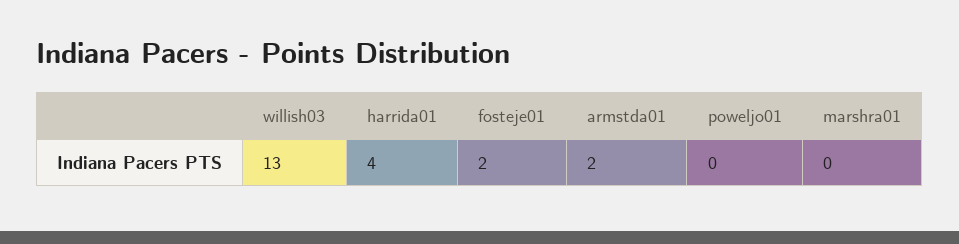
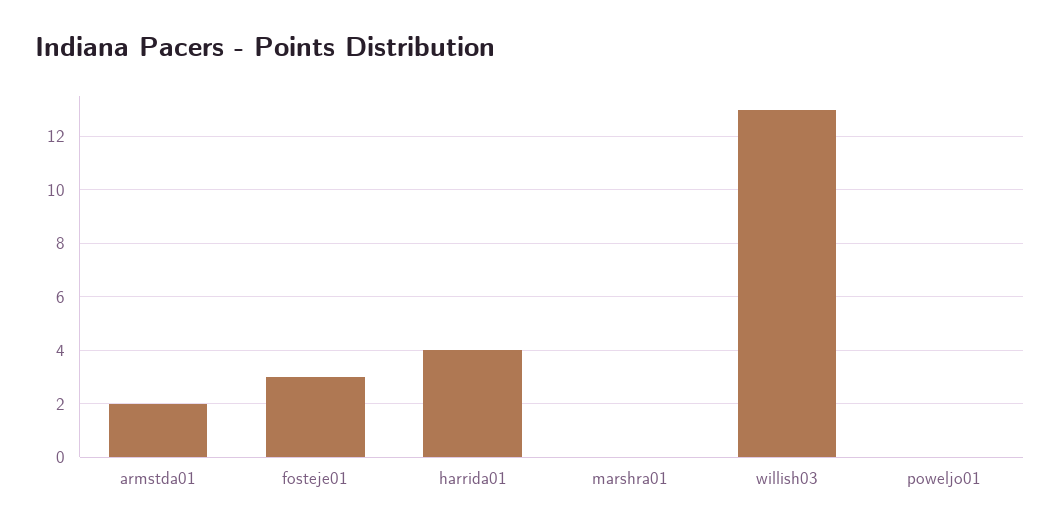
  {
    "willish03": 13,
    "harrida01": 4,
-   "fosteje01": 2,
+   "fosteje01": 3,
    "armstda01": 2,
    "poweljo01": 0,
    "marshra01": 0
  }

